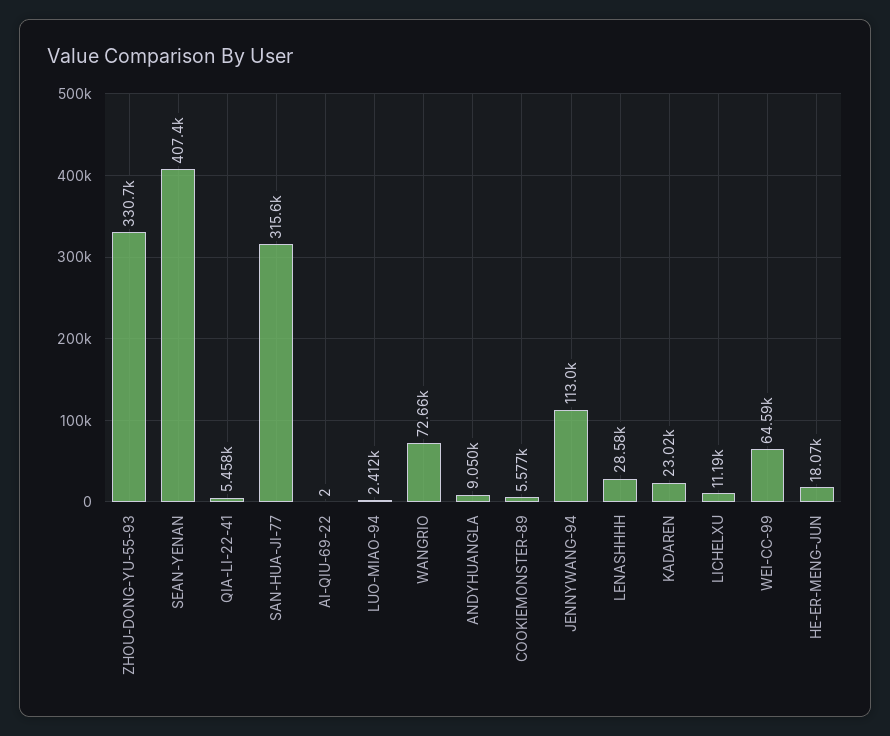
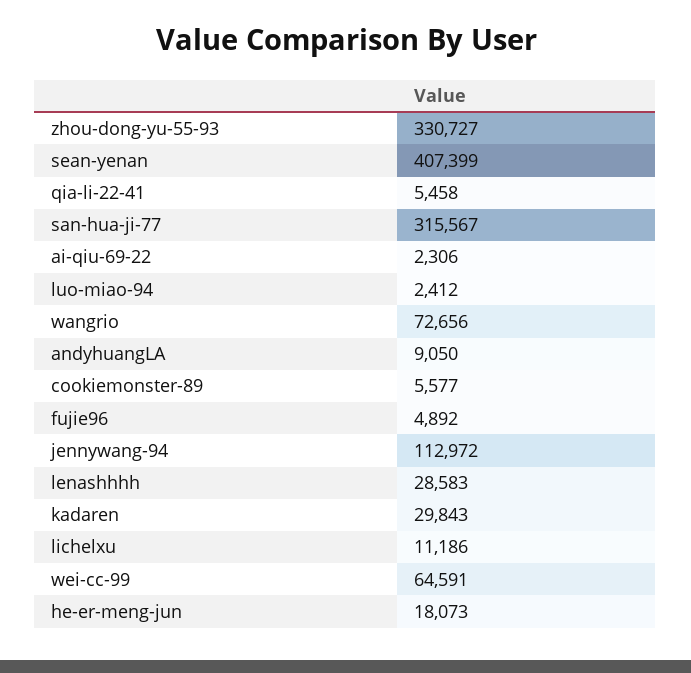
  {
    "ZHOU-DONG-YU-55-93": 330727,
    "SEAN-YENAN": 407399,
    "QIA-LI-22-41": 5458,
    "SAN-HUA-JI-77": 315567,
-   "AI-QIU-69-22": 2,
+   "AI-QIU-69-22": 2306,
    "LUO-MIAO-94": 2412,
    "WANGRIO": 72656,
    "ANDYHUANGLA": 9050,
    "COOKIEMONSTER-89": 5577,
    "JENNYWANG-94": 112972,
    "LENASHHHH": 28583,
-   "KADAREN": 23020,
+   "KADAREN": 29843,
    "LICHELXU": 11186,
    "WEI-CC-99": 64591,
-   "HE-ER-MENG-JUN": 18073
+   "HE-ER-MENG-JUN": 18073,
+   "fujie96": 4892
  }

